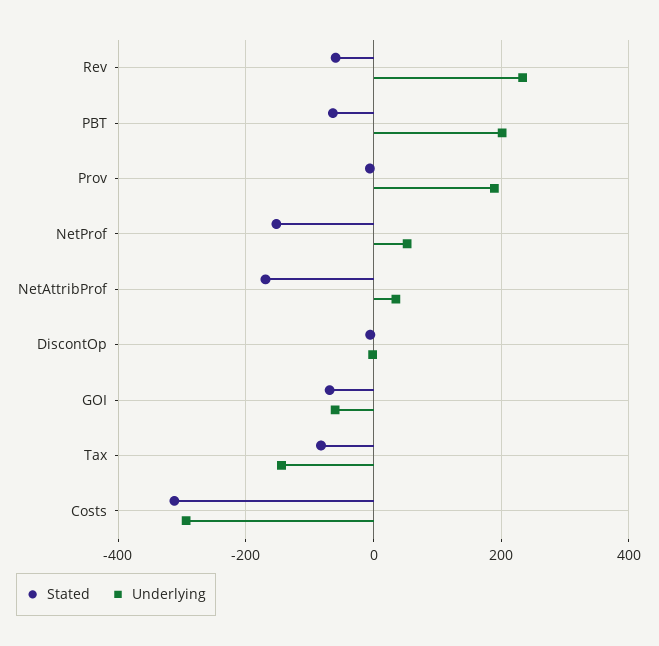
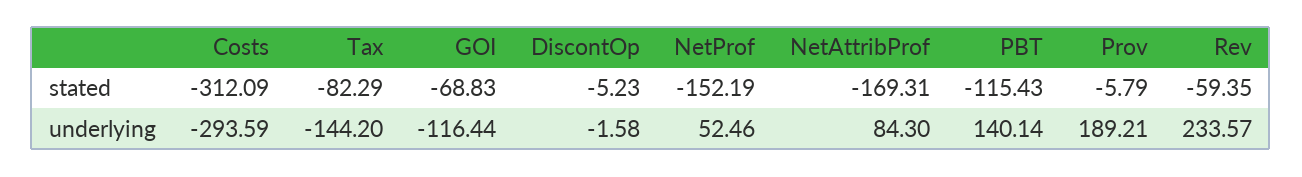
  {
    "Stated": {
      "Rev": -59.35,
-     "PBT": -60,
+     "PBT": -115.43,
      "Prov": -5.79,
      "NetProf": -152.19,
      "NetAttribProf": -169.31,
      "DiscontOp": -5.23,
      "GOI": -68.83,
      "Tax": -82.29,
      "Costs": -312.09
    },
    "Underlying": {
      "Rev": 233.57,
-     "PBT": 200,
+     "PBT": 140.14,
      "Prov": 189.21,
      "NetProf": 52.46,
-     "NetAttribProf": 40,
+     "NetAttribProf": 84.3,
      "DiscontOp": -1.58,
-     "GOI": -60,
+     "GOI": -116.44,
      "Tax": -144.2,
      "Costs": -293.59
    }
  }

